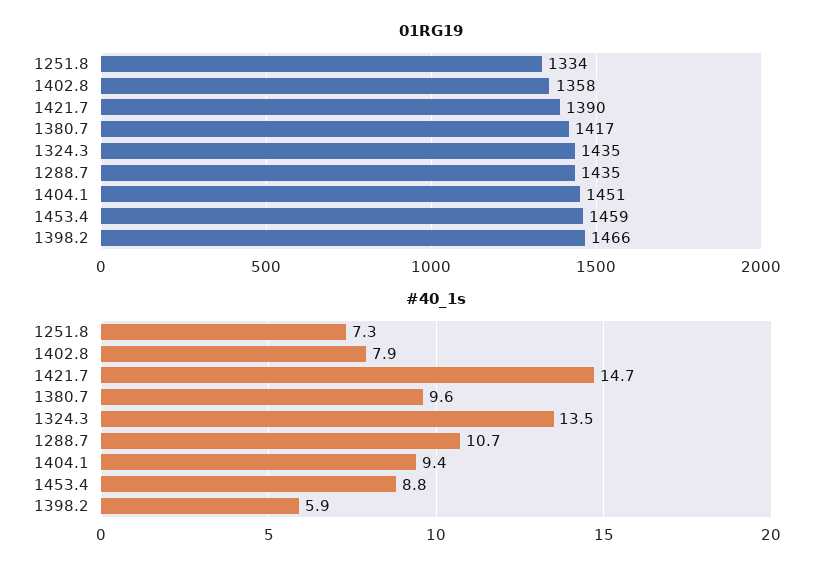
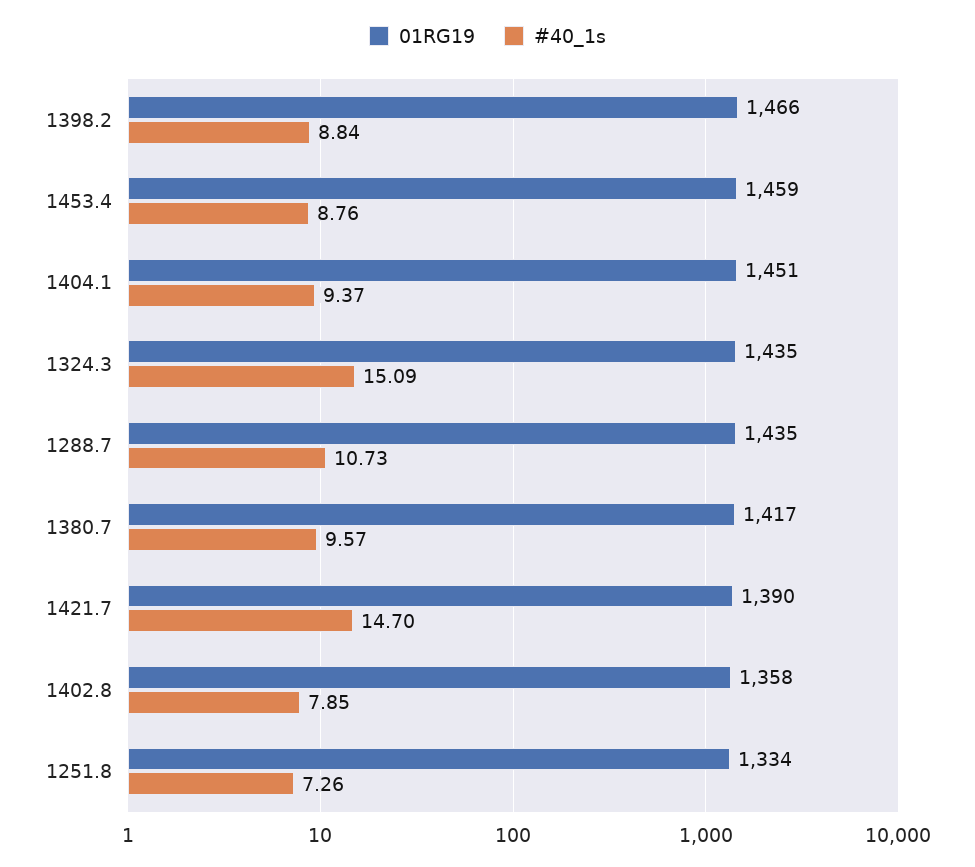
  {
    "01RG19": {
      "1251.8": 1334,
      "1402.8": 1358,
      "1421.7": 1390,
      "1380.7": 1417,
      "1324.3": 1435,
      "1288.7": 1435,
      "1404.1": 1451,
      "1453.4": 1459,
      "1398.2": 1466
    },
    "#40_1s": {
      "1251.8": 7.26,
      "1402.8": 7.85,
      "1421.7": 14.7,
      "1380.7": 9.57,
-     "1324.3": 13.5,
+     "1324.3": 15.09,
      "1288.7": 10.73,
      "1404.1": 9.37,
      "1453.4": 8.76,
-     "1398.2": 5.9
+     "1398.2": 8.84
    }
  }

